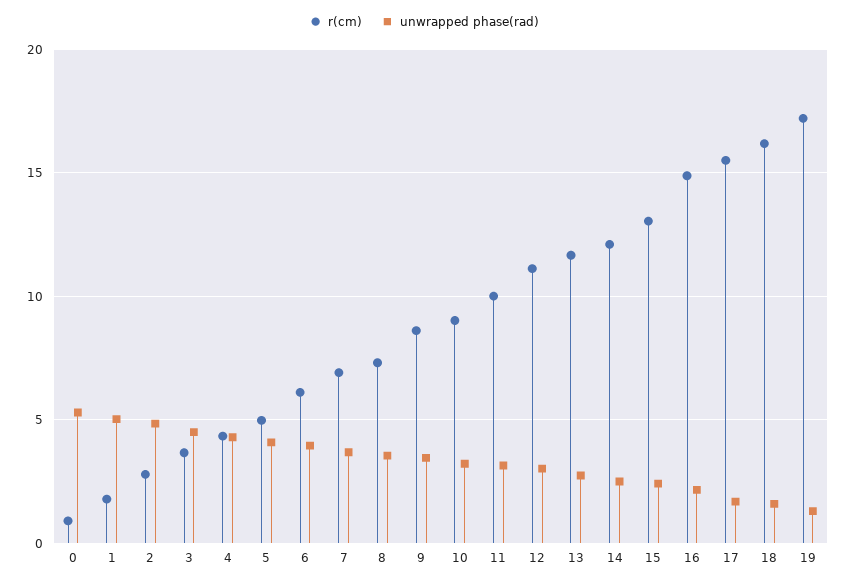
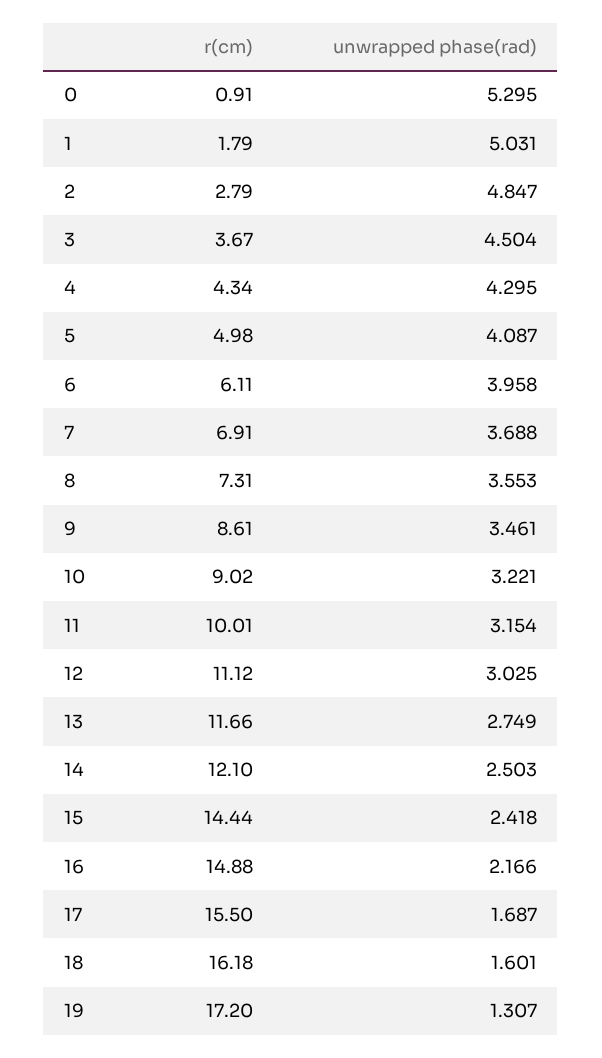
  {
    "r(cm)": {
      "0": 0.91,
      "1": 1.79,
      "2": 2.79,
      "3": 3.67,
      "4": 4.34,
      "5": 4.98,
      "6": 6.11,
      "7": 6.91,
      "8": 7.31,
      "9": 8.61,
      "10": 9.02,
      "11": 10.01,
      "12": 11.12,
      "13": 11.66,
      "14": 12.1,
-     "15": 13,
+     "15": 14.44,
      "16": 14.88,
      "17": 15.5,
      "18": 16.18,
      "19": 17.2
    },
    "unwrapped phase(rad)": {
      "0": 5.295,
      "1": 5.031,
      "2": 4.847,
      "3": 4.504,
      "4": 4.295,
      "5": 4.087,
      "6": 3.958,
      "7": 3.688,
      "8": 3.553,
      "9": 3.461,
      "10": 3.221,
      "11": 3.154,
      "12": 3.025,
      "13": 2.749,
      "14": 2.503,
      "15": 2.418,
      "16": 2.166,
      "17": 1.687,
      "18": 1.601,
      "19": 1.307
    }
  }

